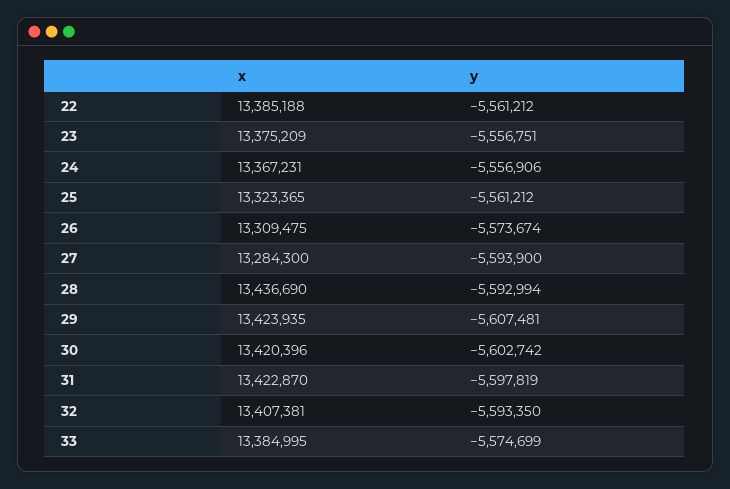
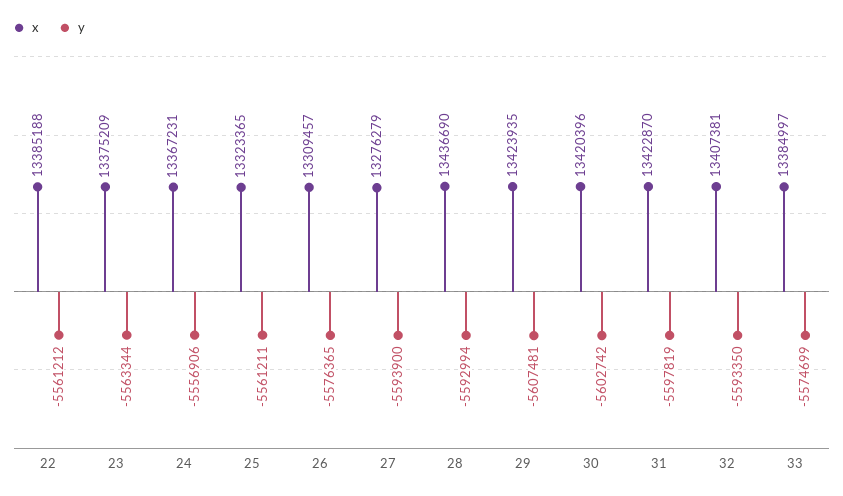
  {
    "x": {
      "22": 13385188,
      "23": 13375209,
      "24": 13367231,
      "25": 13323365,
-     "26": 13309475,
+     "26": 13309457,
-     "27": 13284300,
+     "27": 13276279,
      "28": 13436690,
      "29": 13423935,
      "30": 13420396,
      "31": 13422870,
      "32": 13407381,
-     "33": 13384995
+     "33": 13384997
    },
    "y": {
      "22": -5561212,
-     "23": -5556751,
+     "23": -5563344,
      "24": -5556906,
-     "25": -5561212,
+     "25": -5561211,
-     "26": -5573674,
+     "26": -5576365,
      "27": -5593900,
      "28": -5592994,
      "29": -5607481,
      "30": -5602742,
      "31": -5597819,
      "32": -5593350,
      "33": -5574699
    }
  }

